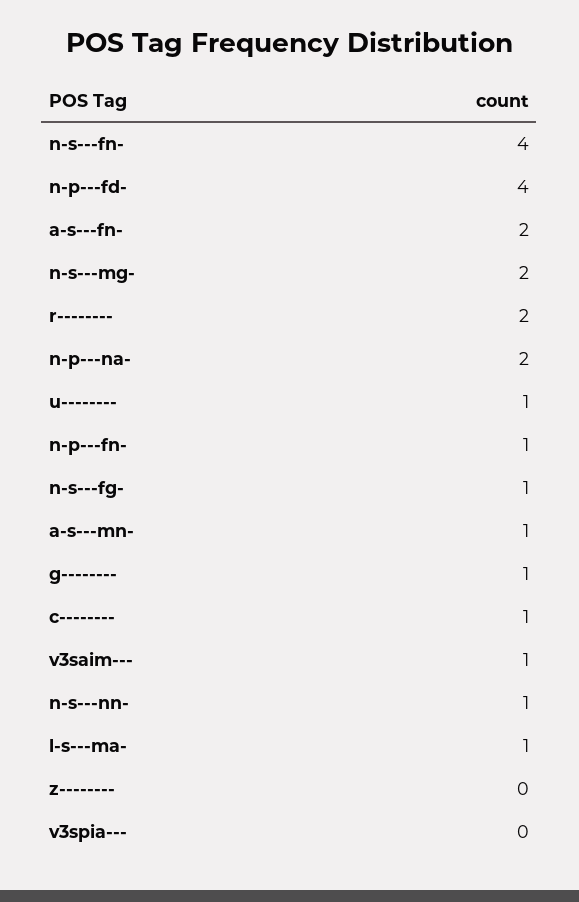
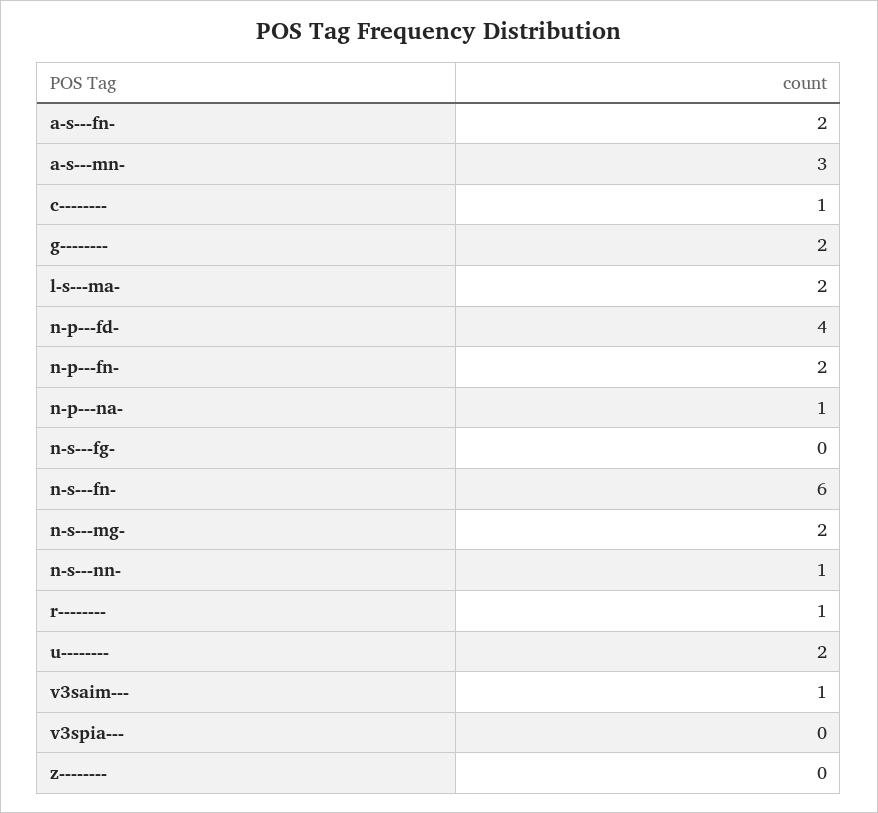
  {
-   "n-s---fn-": 4,
+   "n-s---fn-": 6,
    "n-p---fd-": 4,
    "a-s---fn-": 2,
    "n-s---mg-": 2,
-   "r--------": 2,
+   "r--------": 1,
-   "n-p---na-": 2,
+   "n-p---na-": 1,
-   "u--------": 1,
+   "u--------": 2,
-   "n-p---fn-": 1,
+   "n-p---fn-": 2,
-   "n-s---fg-": 1,
+   "n-s---fg-": 0,
-   "a-s---mn-": 1,
+   "a-s---mn-": 3,
-   "g--------": 1,
+   "g--------": 2,
    "c--------": 1,
    "v3saim---": 1,
    "n-s---nn-": 1,
-   "l-s---ma-": 1,
+   "l-s---ma-": 2,
    "z--------": 0,
    "v3spia---": 0
  }

